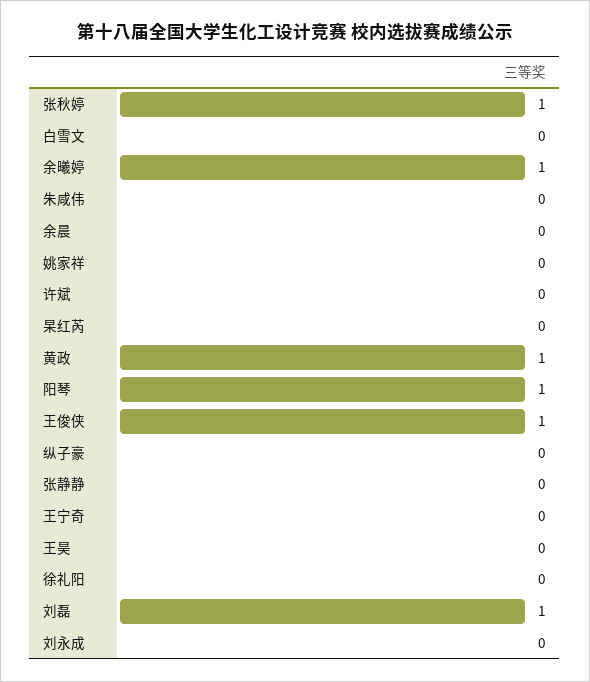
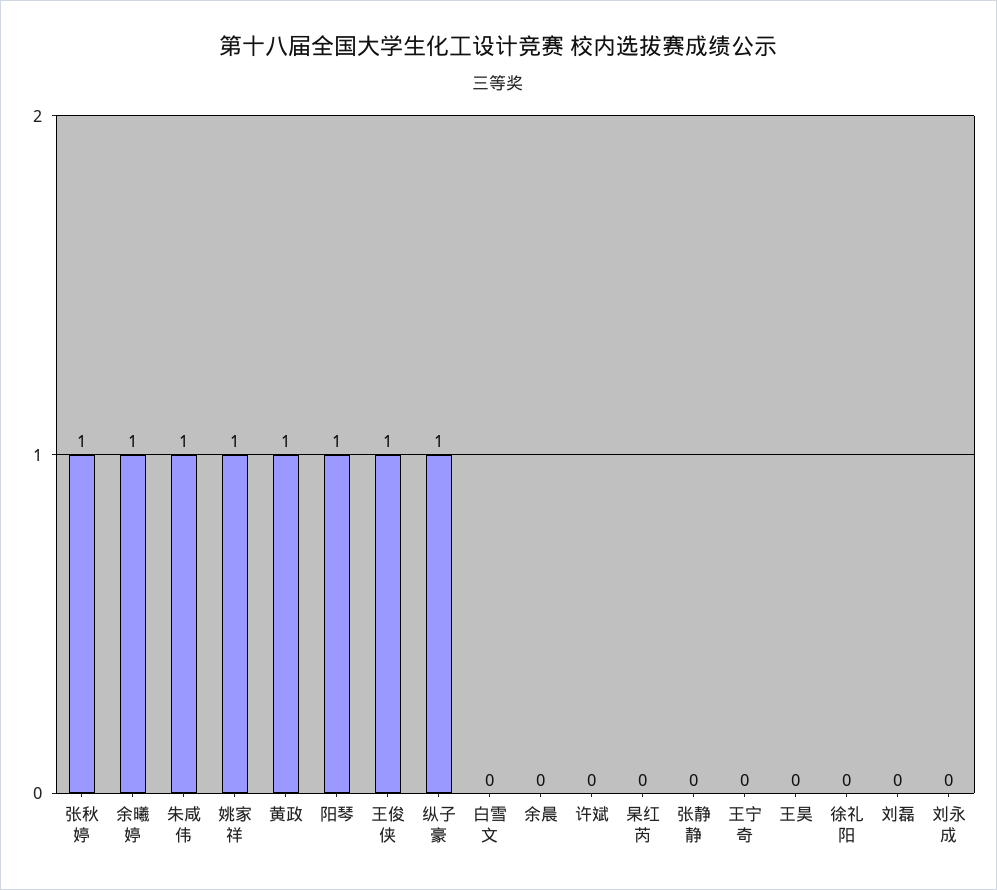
  {
    "张秋婷": 1,
    "白雪文": 0,
    "余曦婷": 1,
-   "朱咸伟": 0,
+   "朱咸伟": 1,
    "余晨": 0,
-   "姚家祥": 0,
+   "姚家祥": 1,
    "许斌": 0,
    "杲红芮": 0,
    "黄政": 1,
    "阳琴": 1,
    "王俊侠": 1,
-   "纵子豪": 0,
+   "纵子豪": 1,
    "张静静": 0,
    "王宁奇": 0,
    "王昊": 0,
    "徐礼阳": 0,
-   "刘磊": 1,
+   "刘磊": 0,
    "刘永成": 0
  }

